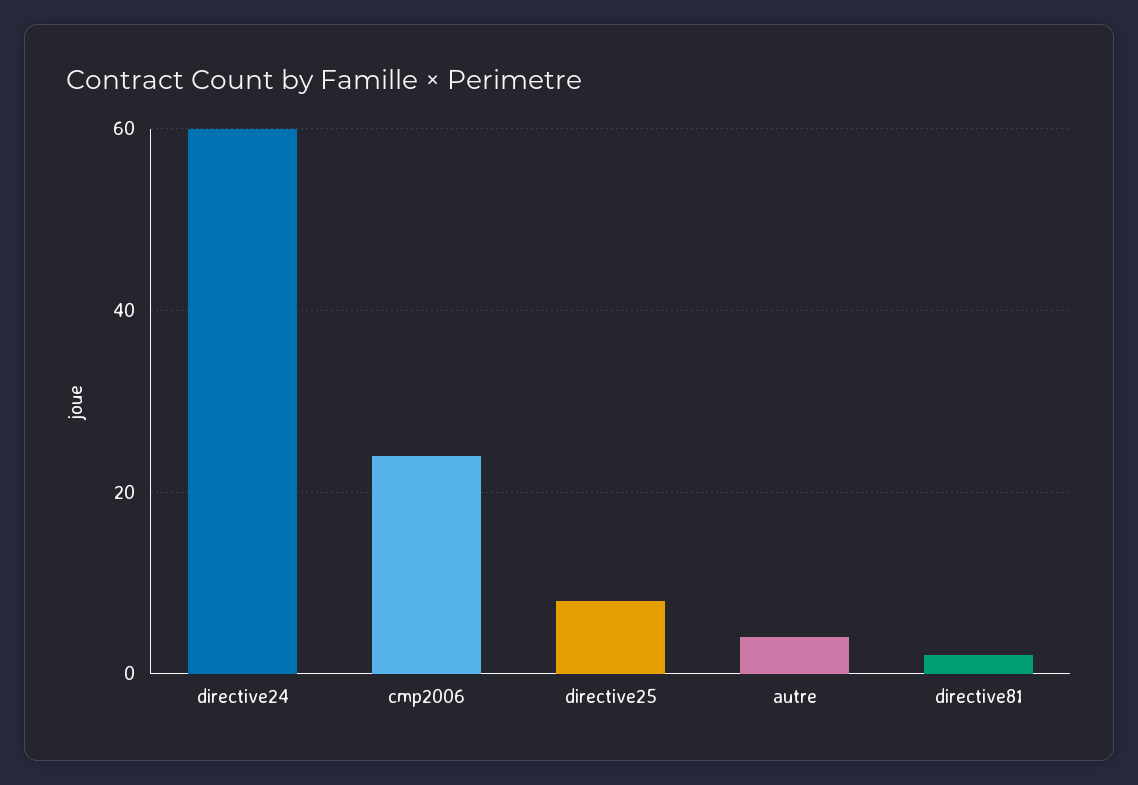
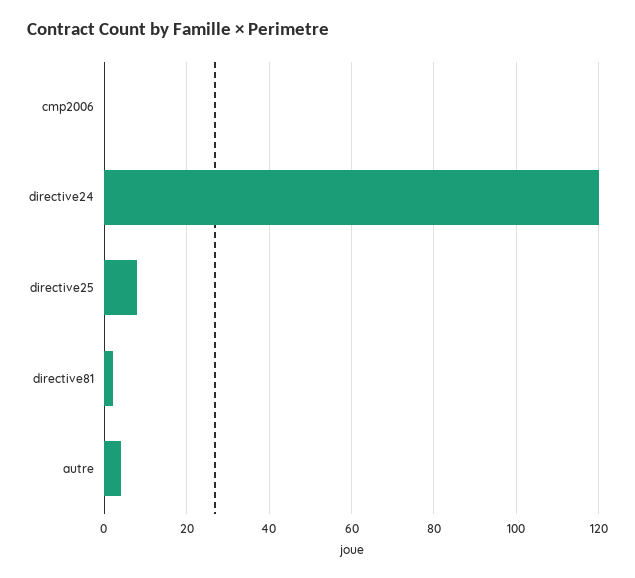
  {
-   "directive24": 60,
+   "directive24": 120,
-   "cmp2006": 25,
+   "cmp2006": 0,
    "directive25": 10,
    "autre": 5,
    "directive81": 0
  }

